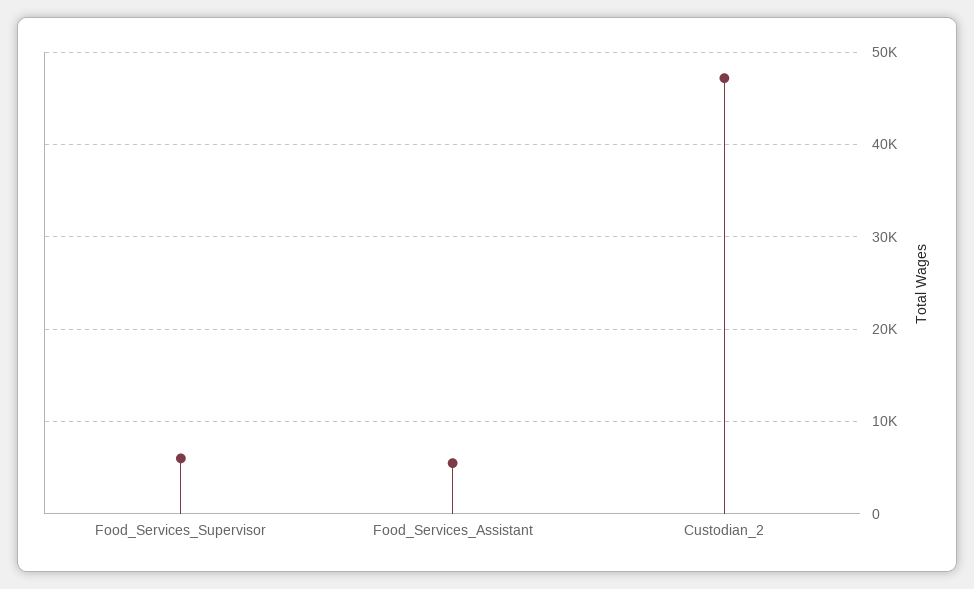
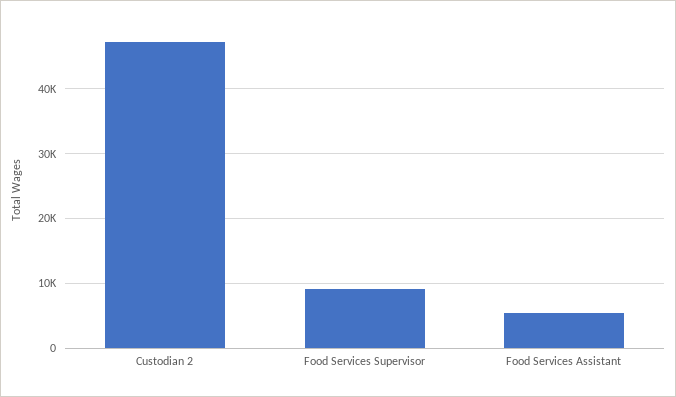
  {
-   "Food_Services_Supervisor": 6000,
+   "Food_Services_Supervisor": 9000,
    "Food_Services_Assistant": 5000,
    "Custodian_2": 47000
  }

